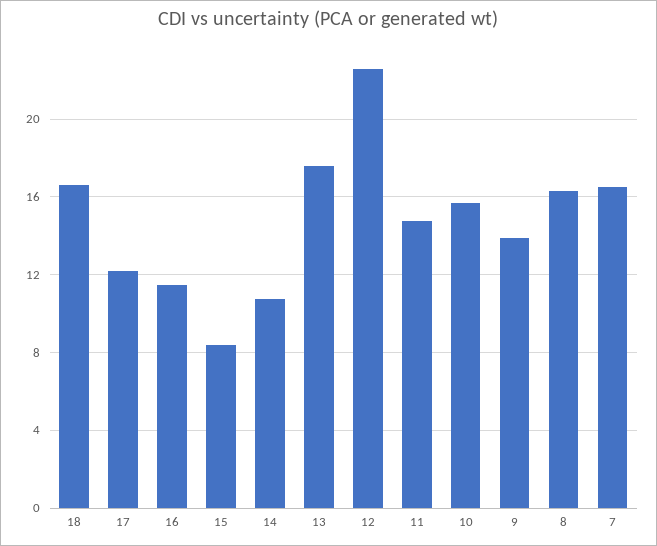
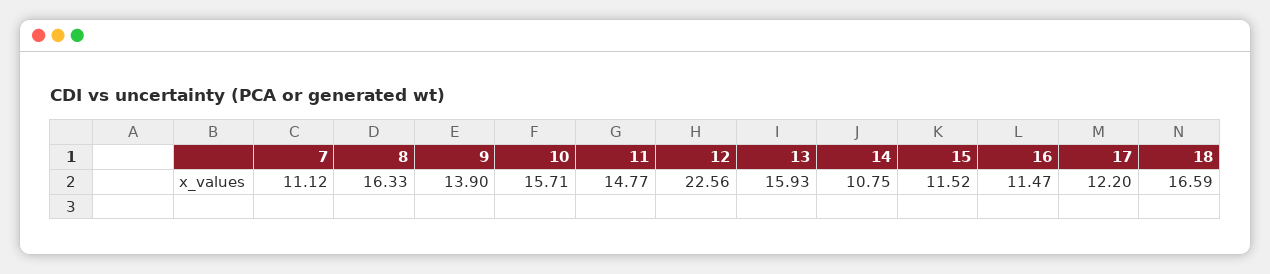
  {
    "18": 16.59,
    "17": 12.2,
    "16": 11.47,
-   "15": 8.5,
+   "15": 11.52,
    "14": 10.75,
-   "13": 17.5,
+   "13": 15.93,
    "12": 22.56,
    "11": 14.77,
    "10": 15.71,
    "9": 13.9,
    "8": 16.33,
-   "7": 16.5
+   "7": 11.12
  }

